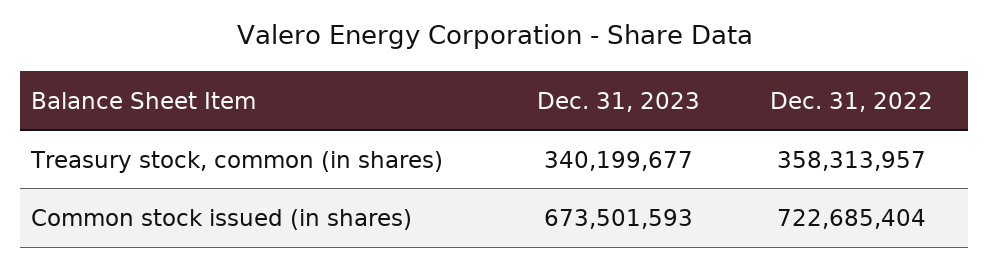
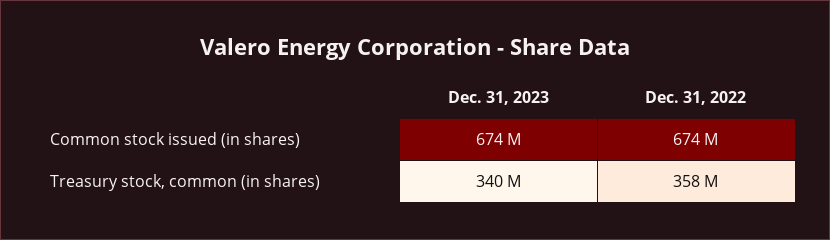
  {
    "Dec. 31, 2023": {
      "Treasury stock, common (in shares)": 340199677,
      "Common stock issued (in shares)": 673501593
    },
    "Dec. 31, 2022": {
      "Treasury stock, common (in shares)": 358313957,
-     "Common stock issued (in shares)": 722685404
+     "Common stock issued (in shares)": 674000000
    }
  }

